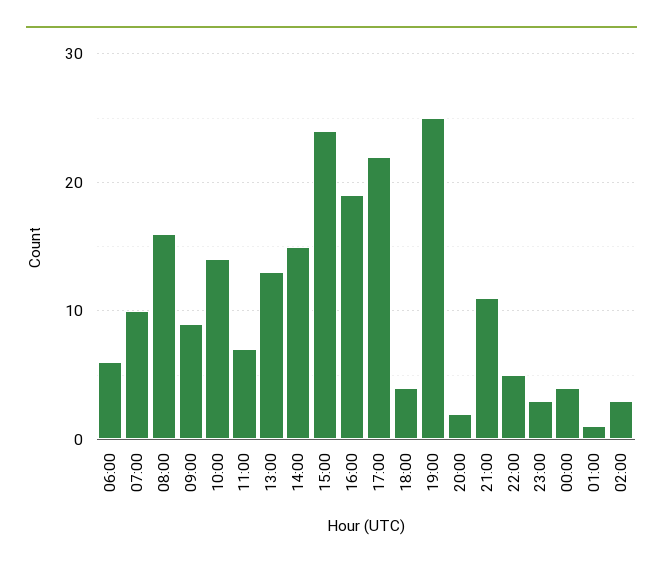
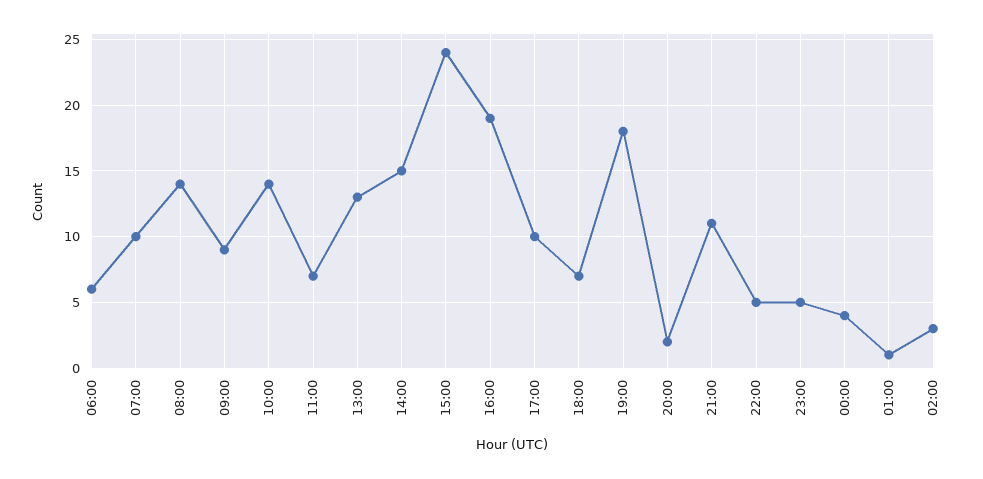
  {
    "06:00": 6,
    "07:00": 10,
-   "08:00": 16,
+   "08:00": 14,
    "09:00": 9,
    "10:00": 14,
    "11:00": 7,
    "13:00": 13,
    "14:00": 15,
    "15:00": 24,
    "16:00": 19,
-   "17:00": 22,
+   "17:00": 10,
-   "18:00": 4,
+   "18:00": 7,
-   "19:00": 25,
+   "19:00": 18,
    "20:00": 2,
    "21:00": 11,
    "22:00": 5,
-   "23:00": 3,
+   "23:00": 5,
    "00:00": 4,
    "01:00": 1,
    "02:00": 3
  }

